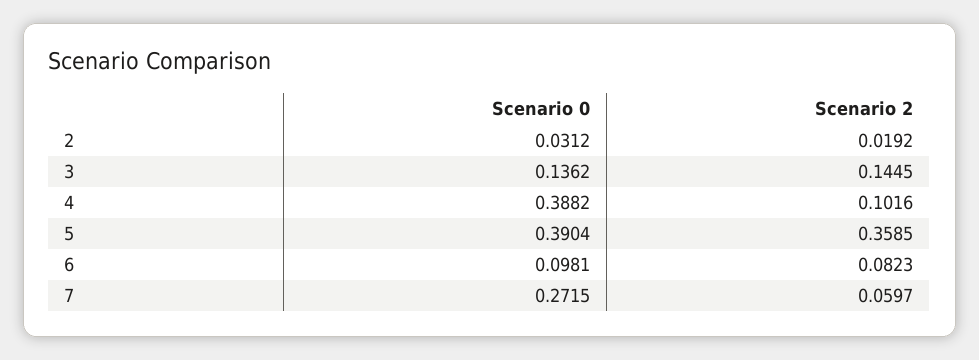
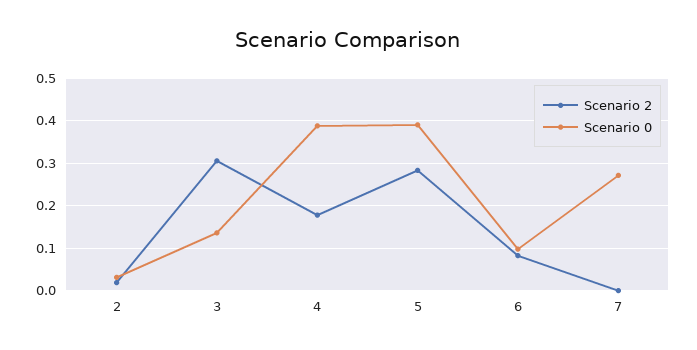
  {
    "Scenario 0": {
      "2": 0.0312,
      "3": 0.1362,
      "4": 0.3882,
      "5": 0.3904,
      "6": 0.0981,
      "7": 0.2715
    },
    "Scenario 2": {
      "2": 0.0192,
-     "3": 0.1445,
+     "3": 0.3,
-     "4": 0.1016,
+     "4": 0.18,
-     "5": 0.3585,
+     "5": 0.28,
      "6": 0.0823,
-     "7": 0.0597
+     "7": 0
    }
  }

